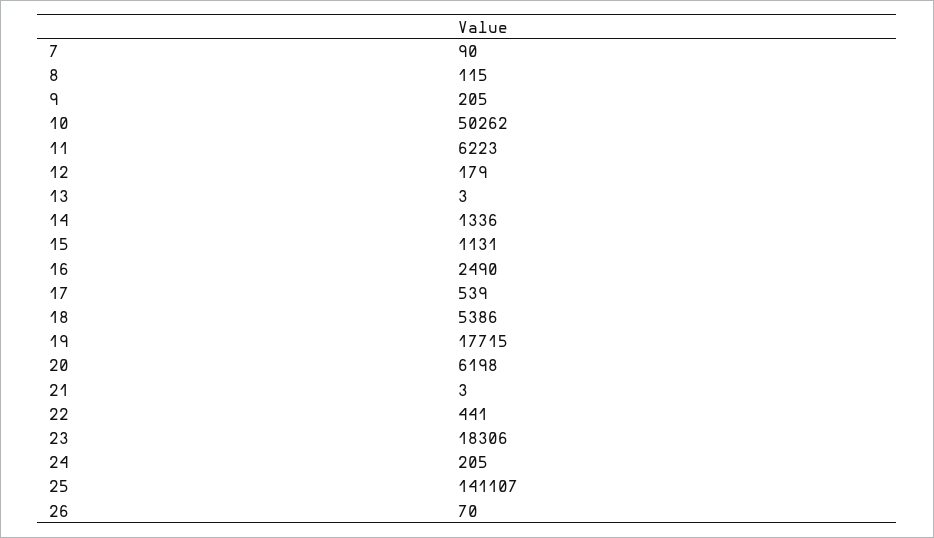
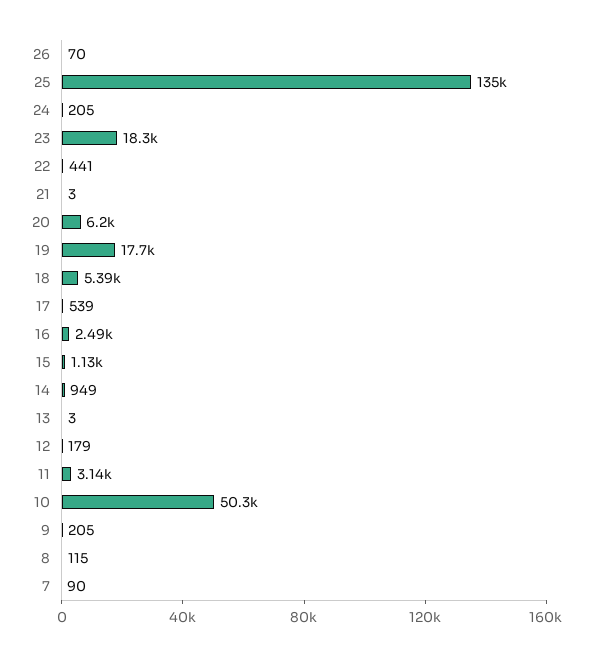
  {
    "7": 90,
    "8": 115,
    "9": 205,
    "10": 50262,
-   "11": 6223,
+   "11": 3140,
    "12": 179,
    "13": 3,
-   "14": 1336,
+   "14": 949,
    "15": 1131,
    "16": 2490,
    "17": 539,
    "18": 5386,
    "19": 17715,
    "20": 6198,
    "21": 3,
    "22": 441,
    "23": 18306,
    "24": 205,
-   "25": 141107,
+   "25": 135000,
    "26": 70
  }

